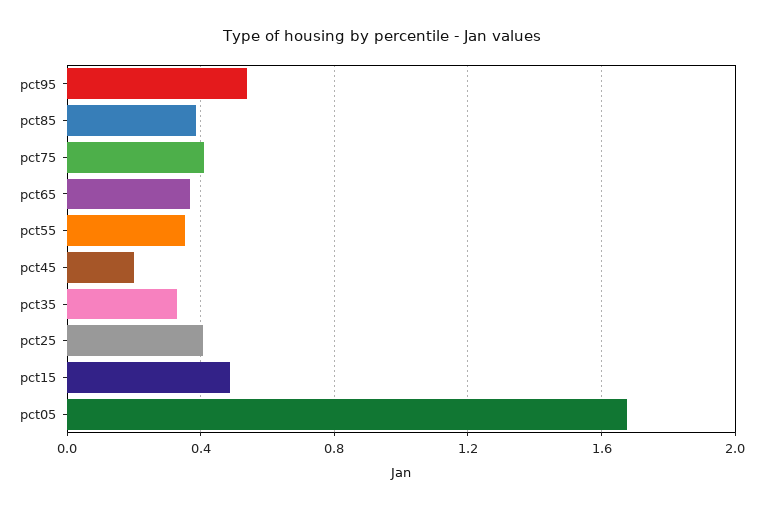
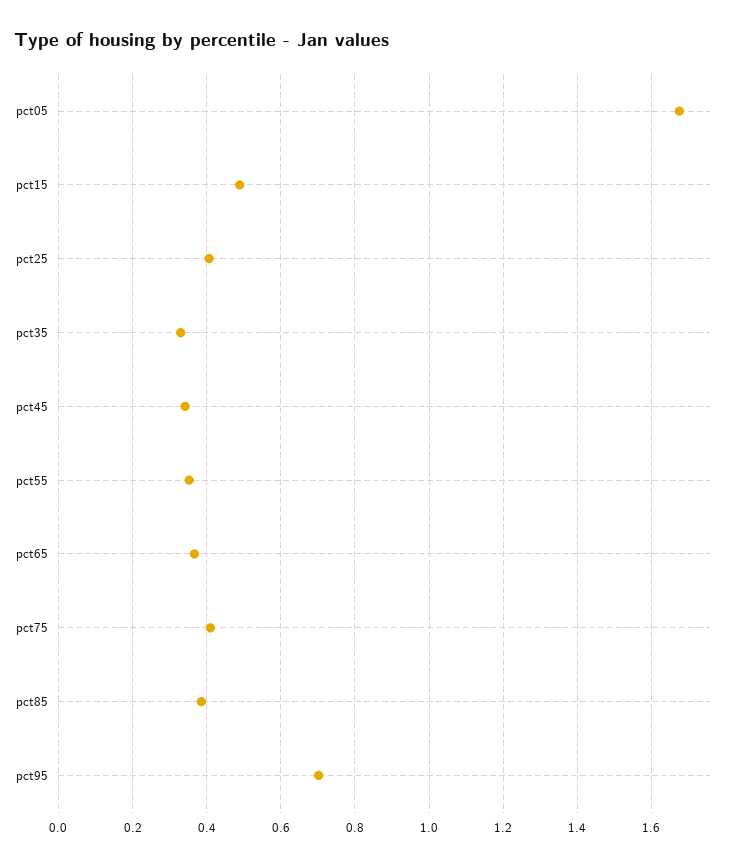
  {
-   "pct95": 0.55,
+   "pct95": 0.7,
    "pct85": 0.38,
    "pct75": 0.42,
    "pct65": 0.36,
    "pct55": 0.36,
-   "pct45": 0.2,
+   "pct45": 0.34,
    "pct35": 0.34,
    "pct25": 0.4,
    "pct15": 0.48,
    "pct05": 1.68
  }

